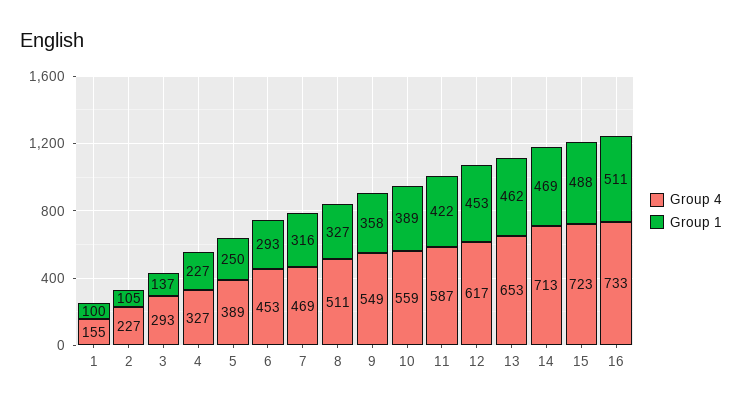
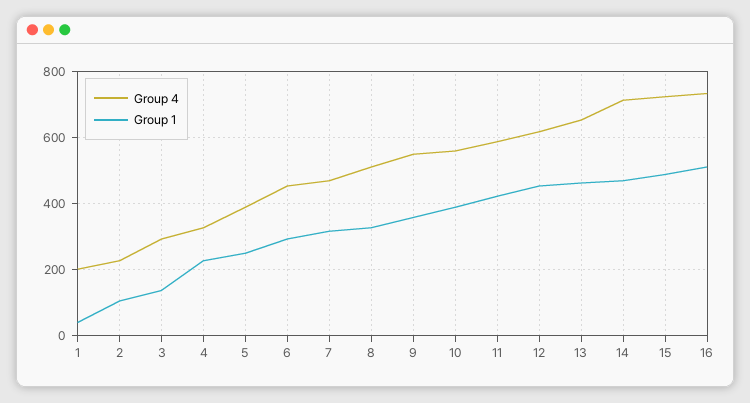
  {
    "Group 4": {
-     "1": 155,
+     "1": 200,
      "2": 227,
      "3": 293,
      "4": 327,
      "5": 389,
      "6": 453,
      "7": 469,
      "8": 511,
      "9": 549,
      "10": 559,
      "11": 587,
      "12": 617,
      "13": 653,
      "14": 713,
      "15": 723,
      "16": 733
    },
    "Group 1": {
-     "1": 100,
+     "1": 40,
      "2": 105,
      "3": 137,
      "4": 227,
      "5": 250,
      "6": 293,
      "7": 316,
      "8": 327,
      "9": 358,
      "10": 389,
      "11": 422,
      "12": 453,
      "13": 462,
      "14": 469,
      "15": 488,
      "16": 511
    }
  }

